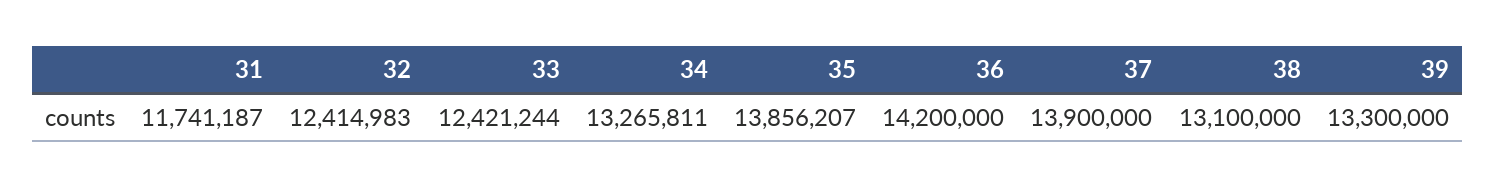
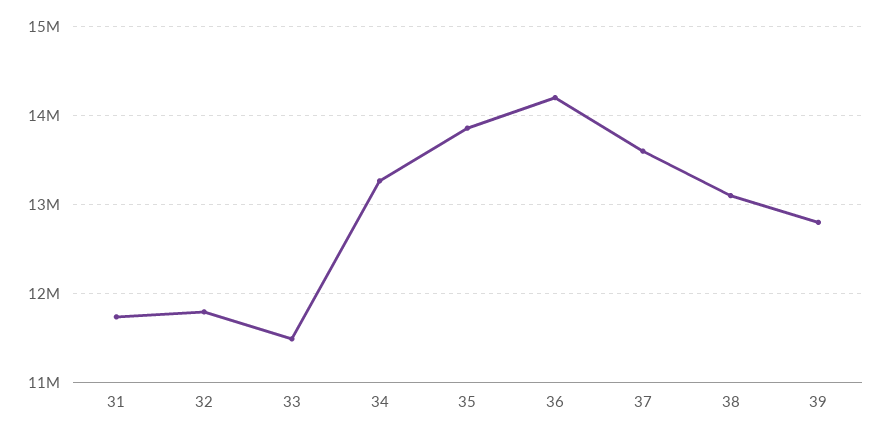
  {
    "31": 11741187,
-   "32": 12414983,
+   "32": 11800000,
-   "33": 12421244,
+   "33": 11500000,
    "34": 13265811,
    "35": 13856207,
    "36": 14200000,
-   "37": 13900000,
+   "37": 13600000,
    "38": 13100000,
-   "39": 13300000
+   "39": 12800000
  }

